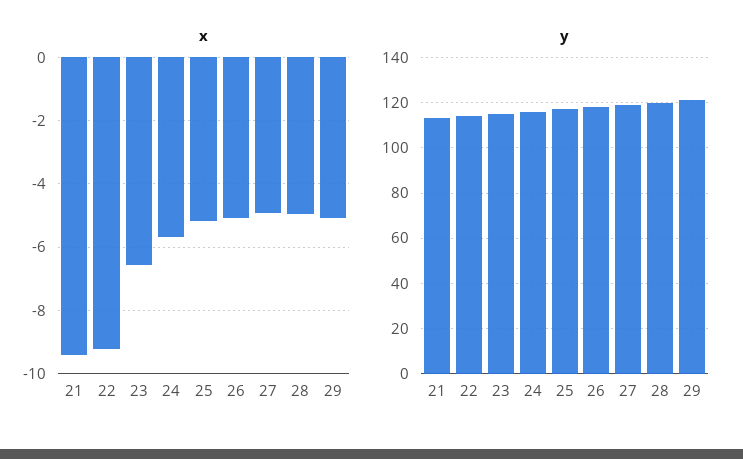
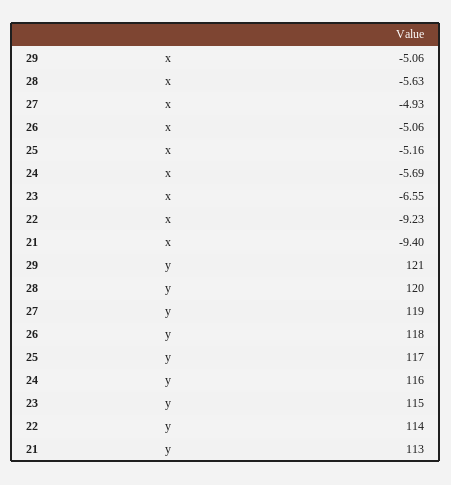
  {
    "x": {
      "21": -9.4,
      "22": -9.23,
      "23": -6.55,
      "24": -5.69,
      "25": -5.16,
      "26": -5.06,
      "27": -4.93,
-     "28": -5,
+     "28": -5.63,
      "29": -5.06
    },
    "y": {
      "21": 113,
      "22": 114,
      "23": 115,
      "24": 116,
      "25": 117,
      "26": 118,
      "27": 119,
      "28": 120,
      "29": 121
    }
  }

